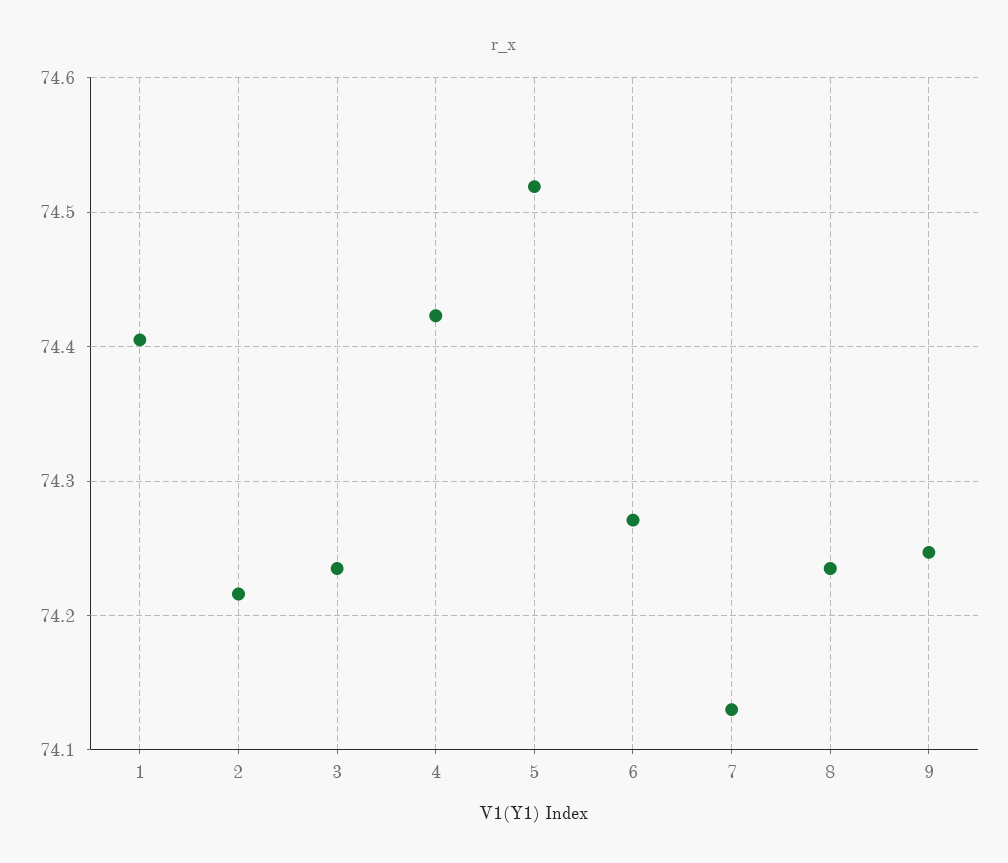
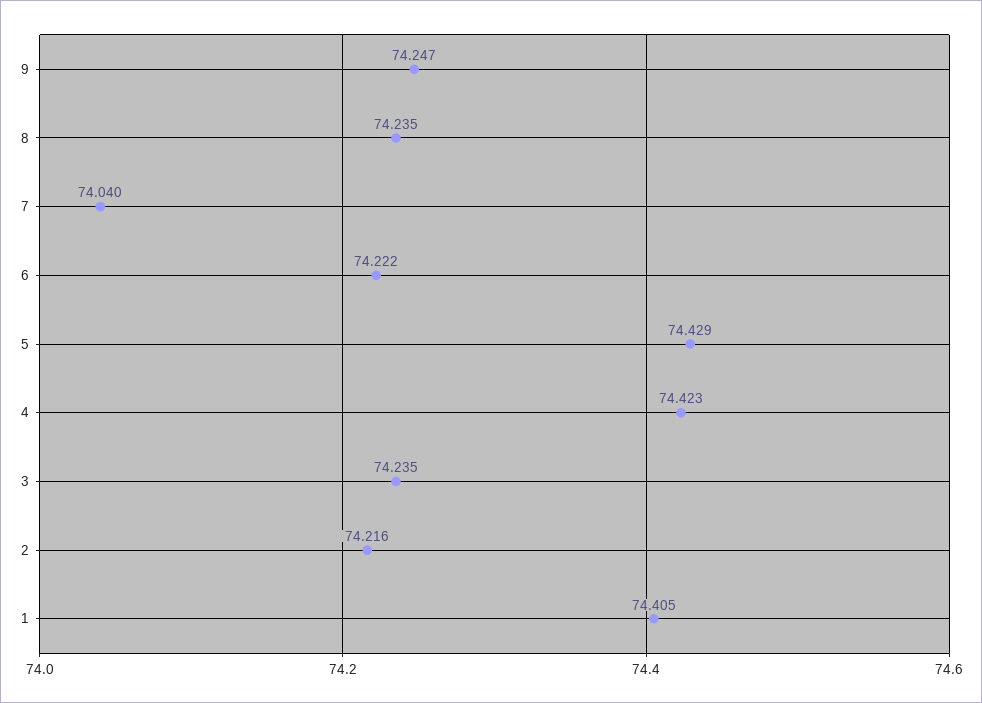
  {
    "1": 74.405,
    "2": 74.216,
    "3": 74.235,
    "4": 74.423,
-   "5": 74.52,
+   "5": 74.429,
-   "6": 74.27,
+   "6": 74.222,
-   "7": 74.13,
+   "7": 74.04,
    "8": 74.235,
    "9": 74.247
  }

